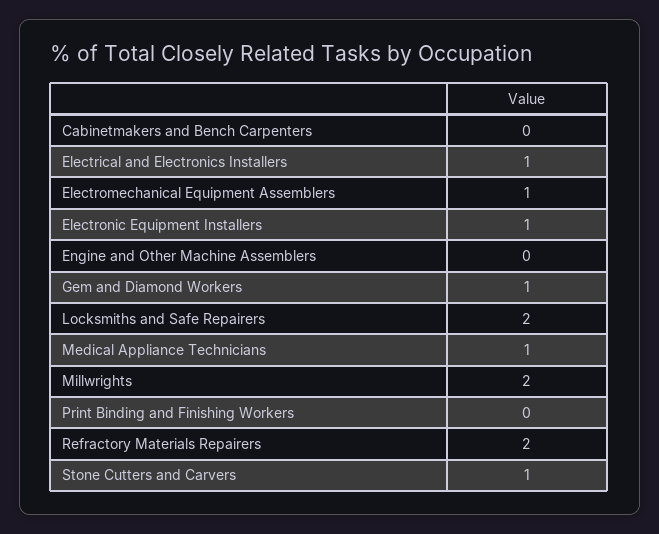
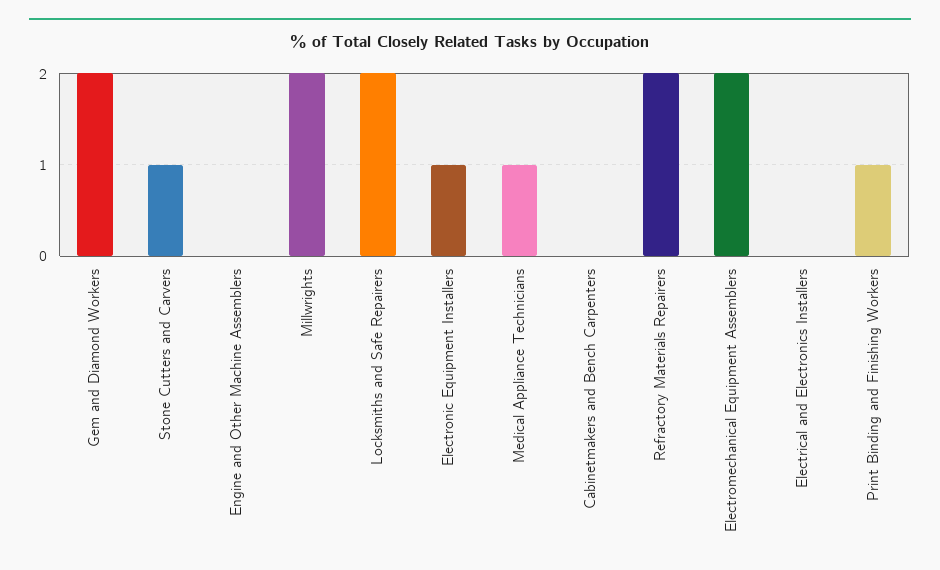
  {
    "Cabinetmakers and Bench Carpenters": 0,
-   "Electrical and Electronics Installers": 1,
+   "Electrical and Electronics Installers": 0,
-   "Electromechanical Equipment Assemblers": 1,
+   "Electromechanical Equipment Assemblers": 2,
    "Electronic Equipment Installers": 1,
    "Engine and Other Machine Assemblers": 0,
-   "Gem and Diamond Workers": 1,
+   "Gem and Diamond Workers": 2,
    "Locksmiths and Safe Repairers": 2,
    "Medical Appliance Technicians": 1,
    "Millwrights": 2,
-   "Print Binding and Finishing Workers": 0,
+   "Print Binding and Finishing Workers": 1,
    "Refractory Materials Repairers": 2,
    "Stone Cutters and Carvers": 1
  }

